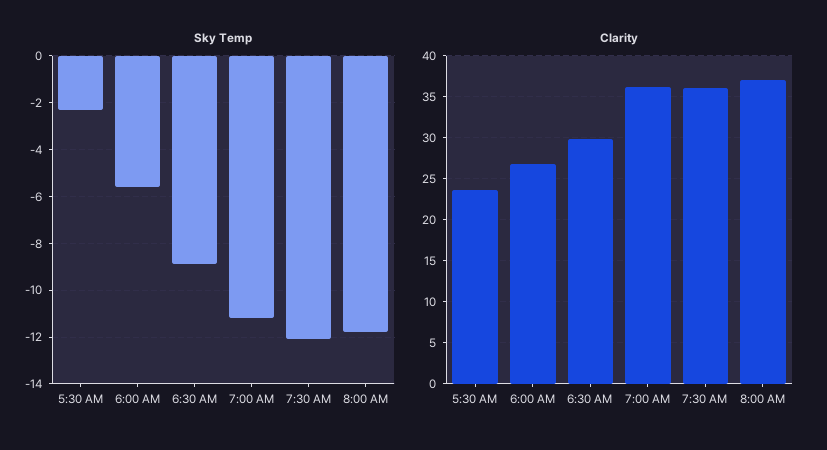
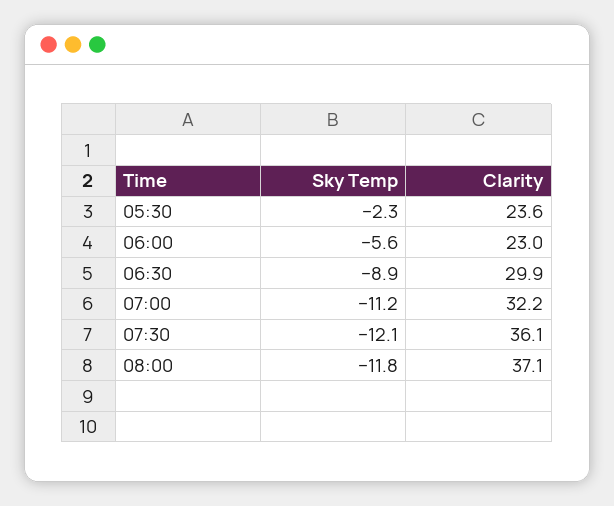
  {
    "Sky Temp": {
      "5:30 AM": -2.3,
      "6:00 AM": -5.6,
      "6:30 AM": -8.9,
      "7:00 AM": -11.2,
      "7:30 AM": -12.1,
      "8:00 AM": -11.8
    },
    "Clarity": {
      "5:30 AM": 23.6,
-     "6:00 AM": 27,
+     "6:00 AM": 23,
      "6:30 AM": 29.9,
-     "7:00 AM": 36,
+     "7:00 AM": 32.2,
      "7:30 AM": 36.1,
      "8:00 AM": 37.1
    }
  }

